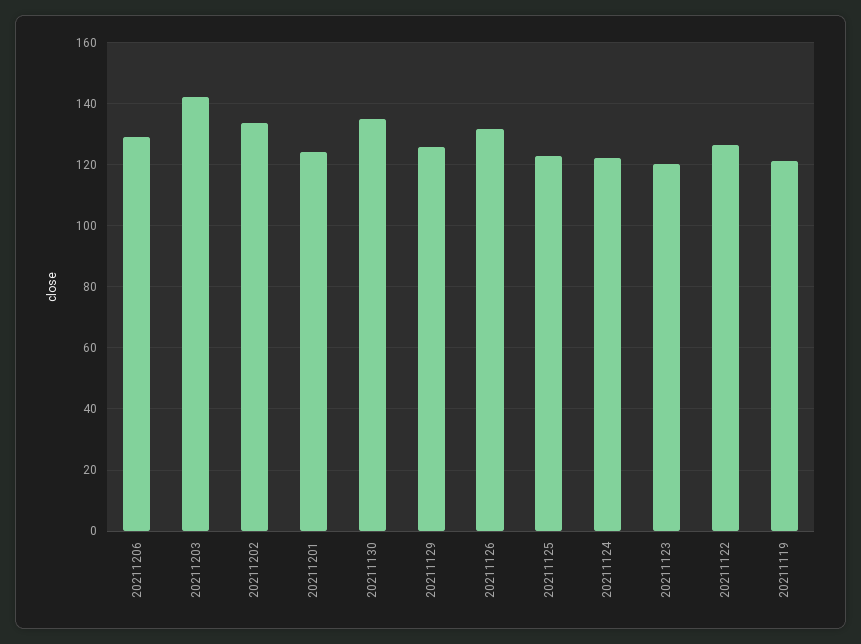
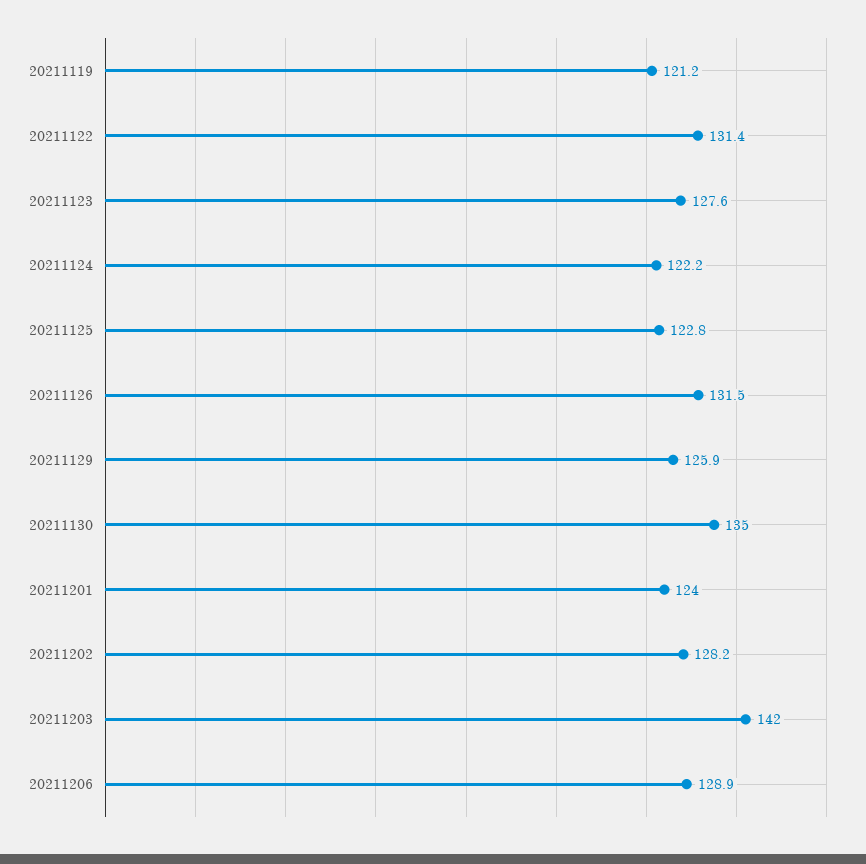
  {
    "20211206": 128.9,
    "20211203": 142,
-   "20211202": 134,
+   "20211202": 128.2,
    "20211201": 124,
    "20211130": 135,
    "20211129": 125.9,
    "20211126": 131.5,
    "20211125": 122.8,
    "20211124": 122.2,
-   "20211123": 120,
+   "20211123": 127.6,
-   "20211122": 126,
+   "20211122": 131.4,
    "20211119": 121.2
  }

